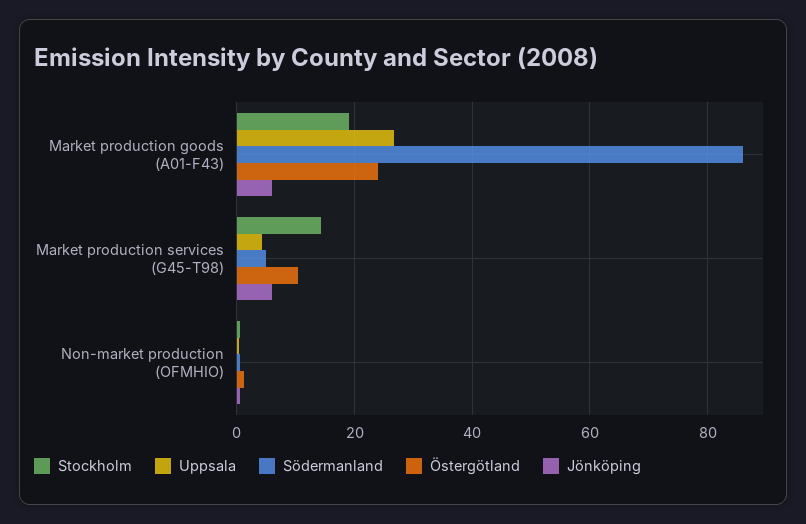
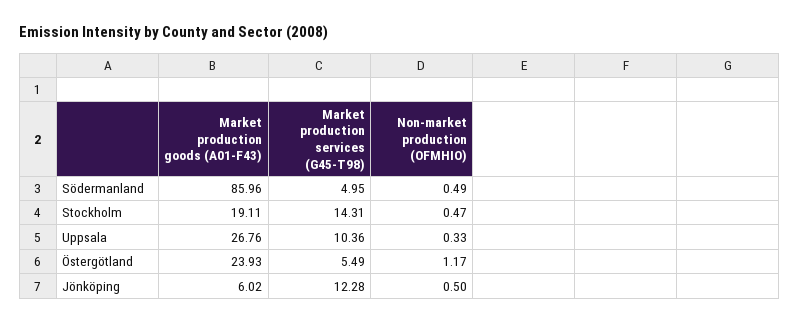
  {
    "Stockholm": {
      "Market production goods (A01-F43)": 19.11,
      "Market production services (G45-T98)": 14.31,
      "Non-market production (OFMHIO)": 0.47
    },
    "Uppsala": {
      "Market production goods (A01-F43)": 26.76,
-     "Market production services (G45-T98)": 4,
+     "Market production services (G45-T98)": 10.36,
      "Non-market production (OFMHIO)": 0.33
    },
    "Södermanland": {
      "Market production goods (A01-F43)": 85.96,
      "Market production services (G45-T98)": 4.95,
      "Non-market production (OFMHIO)": 0.49
    },
    "Östergötland": {
      "Market production goods (A01-F43)": 23.93,
-     "Market production services (G45-T98)": 10,
+     "Market production services (G45-T98)": 5.49,
      "Non-market production (OFMHIO)": 1.17
    },
    "Jönköping": {
      "Market production goods (A01-F43)": 6.02,
-     "Market production services (G45-T98)": 6,
+     "Market production services (G45-T98)": 12.28,
      "Non-market production (OFMHIO)": 0.5
    }
  }

